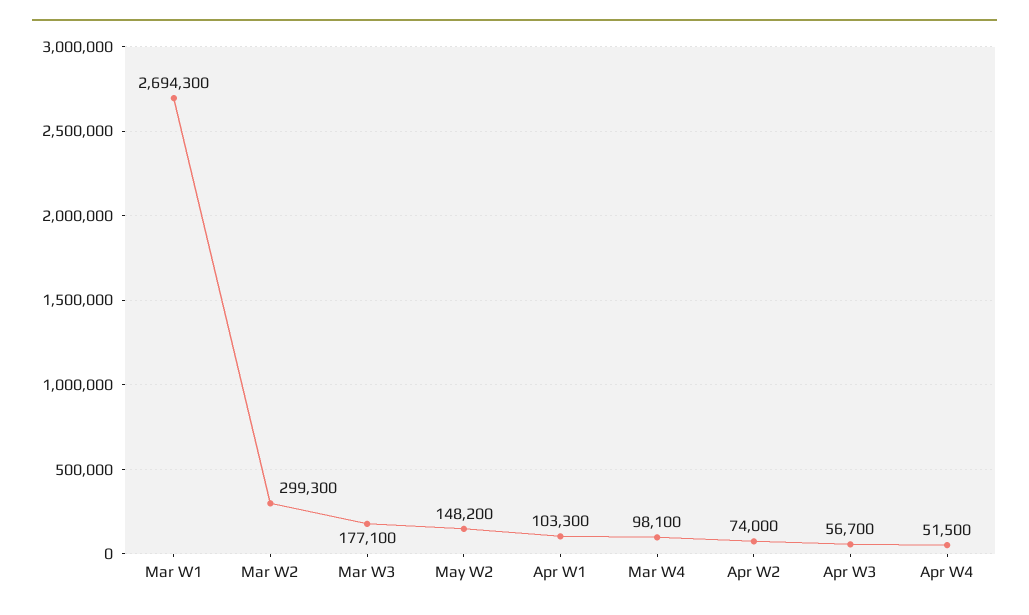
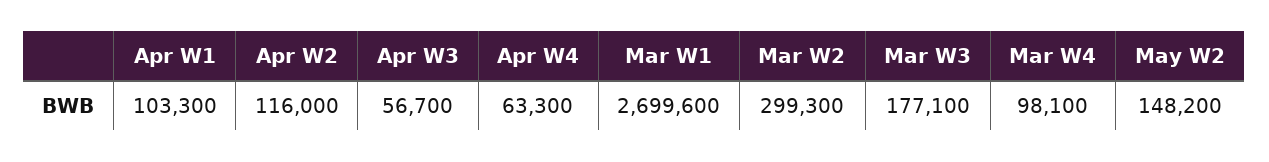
  {
-   "Mar W1": 2694300,
+   "Mar W1": 2699600,
    "Mar W2": 299300,
    "Mar W3": 177100,
    "May W2": 148200,
    "Apr W1": 103300,
    "Mar W4": 98100,
-   "Apr W2": 74000,
+   "Apr W2": 116000,
    "Apr W3": 56700,
-   "Apr W4": 51500
+   "Apr W4": 63300
  }

